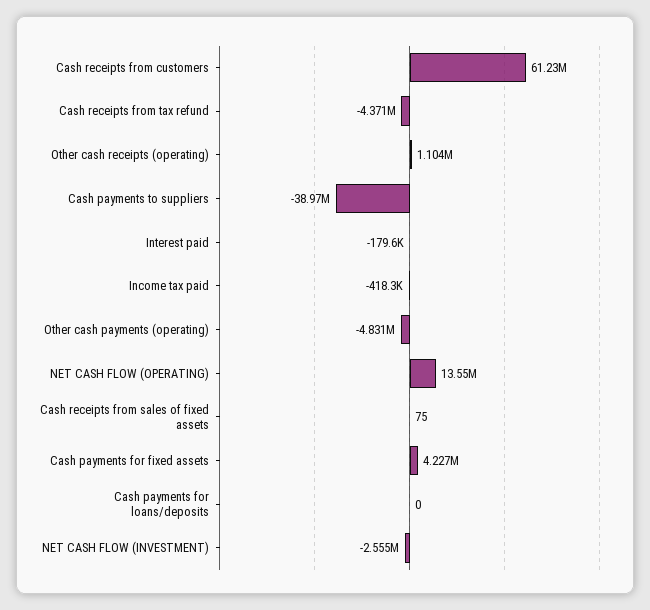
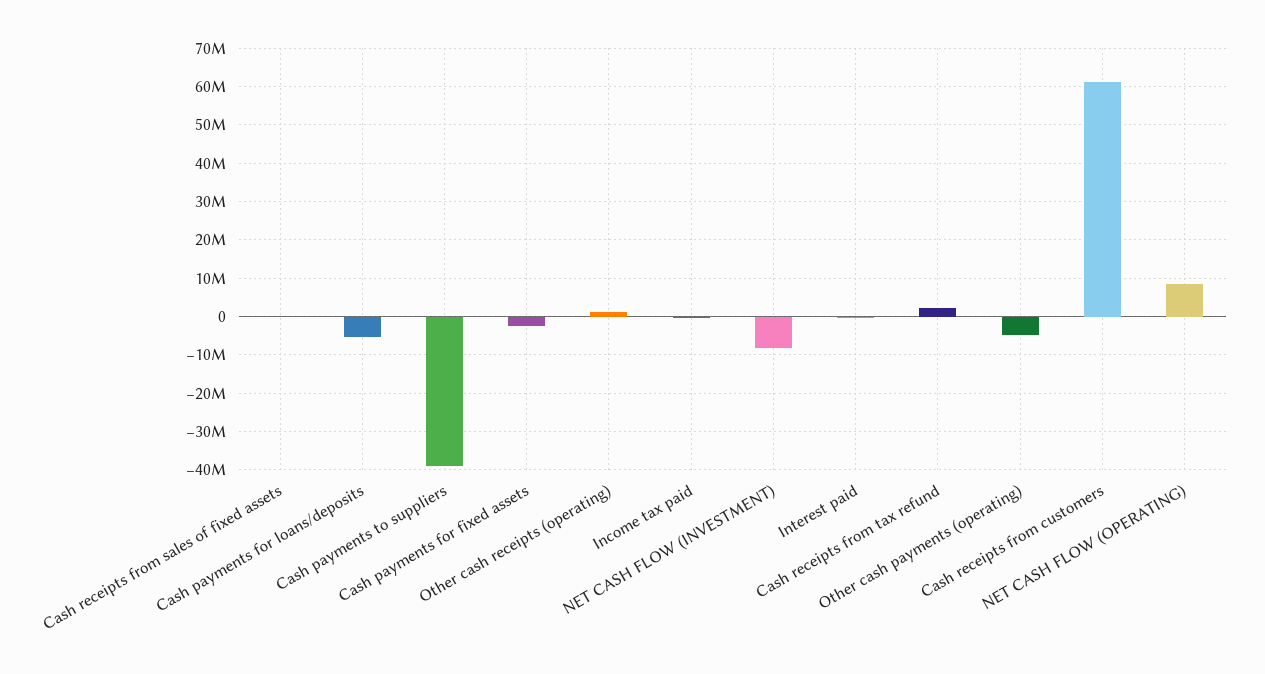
  {
    "Cash receipts from customers": 61230000,
-   "Cash receipts from tax refund": -4371000,
+   "Cash receipts from tax refund": 2000000,
    "Other cash receipts (operating)": 1104000,
    "Cash payments to suppliers": -38970000,
    "Interest paid": -179600,
    "Income tax paid": -418300,
    "Other cash payments (operating)": -4831000,
-   "NET CASH FLOW (OPERATING)": 13550000,
+   "NET CASH FLOW (OPERATING)": 8000000,
    "Cash receipts from sales of fixed assets": 75,
-   "Cash payments for fixed assets": 4227000,
+   "Cash payments for fixed assets": -2000000,
-   "Cash payments for loans/deposits": 0,
+   "Cash payments for loans/deposits": -6000000,
-   "NET CASH FLOW (INVESTMENT)": -2555000
+   "NET CASH FLOW (INVESTMENT)": -8000000
  }

